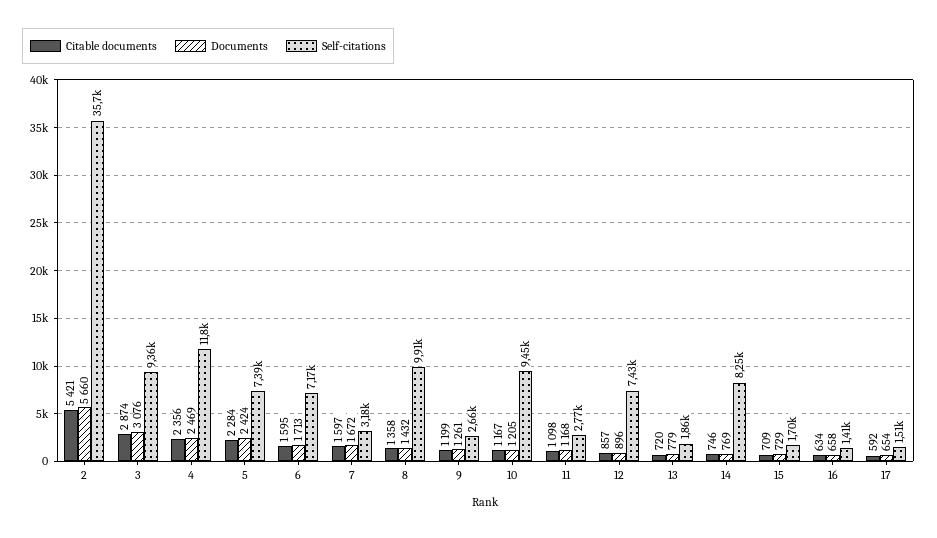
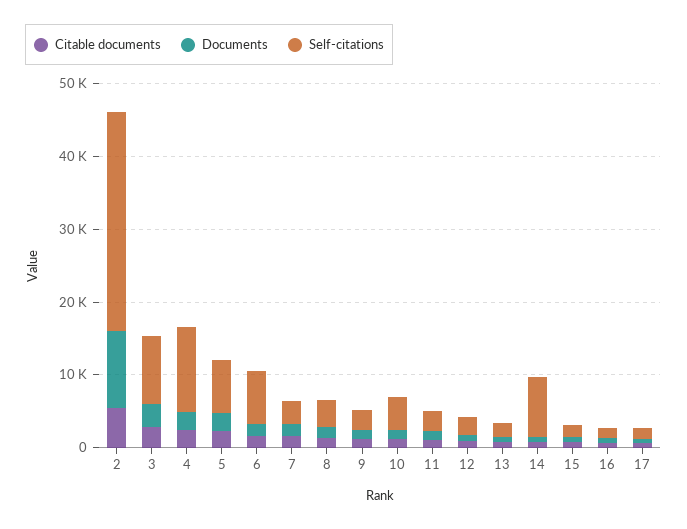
  {
    "Citable documents": {
      "2": 5421,
      "3": 2874,
      "4": 2356,
      "5": 2284,
      "6": 1595,
      "7": 1597,
      "8": 1358,
      "9": 1199,
      "10": 1167,
      "11": 1098,
      "12": 857,
      "13": 720,
      "14": 746,
      "15": 709,
      "16": 634,
      "17": 592
    },
    "Documents": {
-     "2": 5660,
+     "2": 10000,
      "3": 3076,
      "4": 2469,
      "5": 2424,
      "6": 1713,
      "7": 1672,
      "8": 1432,
      "9": 1261,
      "10": 1205,
      "11": 1168,
      "12": 896,
      "13": 779,
      "14": 769,
      "15": 729,
      "16": 658,
      "17": 654
    },
    "Self-citations": {
-     "2": 35700,
+     "2": 30000,
      "3": 9360,
      "4": 11800,
      "5": 7390,
      "6": 7170,
      "7": 3180,
-     "8": 9910,
+     "8": 4000,
      "9": 2660,
-     "10": 9450,
+     "10": 4000,
      "11": 2770,
-     "12": 7430,
+     "12": 2000,
      "13": 1860,
      "14": 8250,
      "15": 1700,
      "16": 1410,
      "17": 1510
    }
  }

